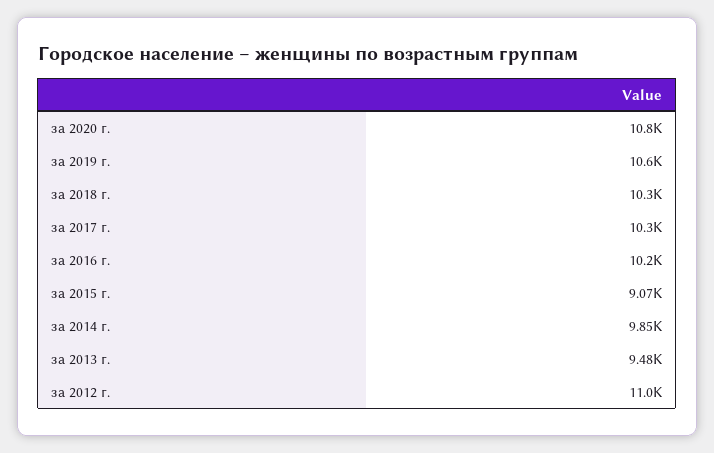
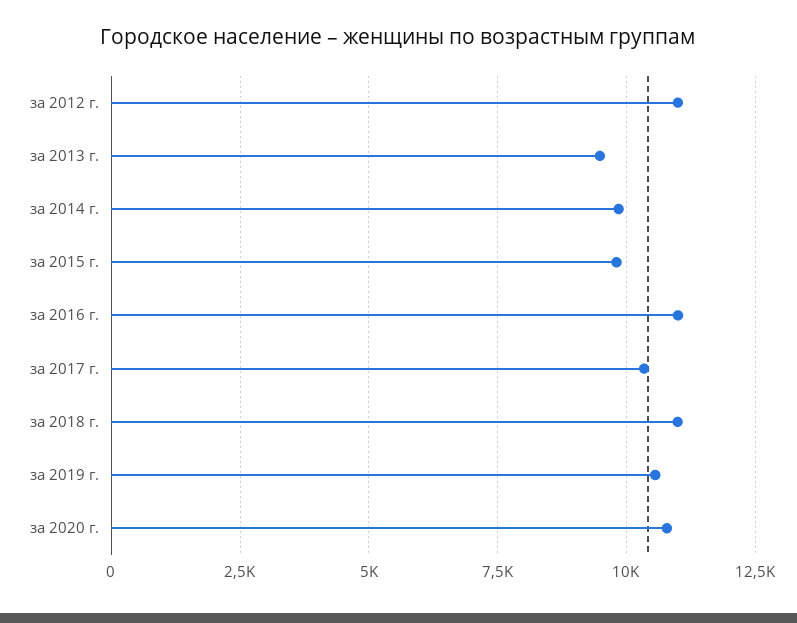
  {
    "за 2020 г.": 10800,
    "за 2019 г.": 10600,
-   "за 2018 г.": 10300,
+   "за 2018 г.": 11000,
    "за 2017 г.": 10300,
-   "за 2016 г.": 10200,
+   "за 2016 г.": 11000,
-   "за 2015 г.": 9070,
+   "за 2015 г.": 9750,
    "за 2014 г.": 9850,
    "за 2013 г.": 9480,
    "за 2012 г.": 11000
  }

